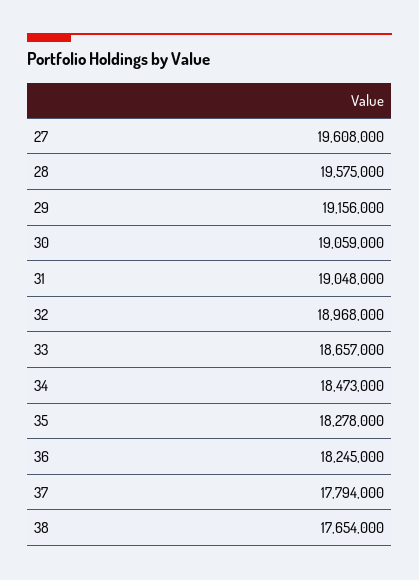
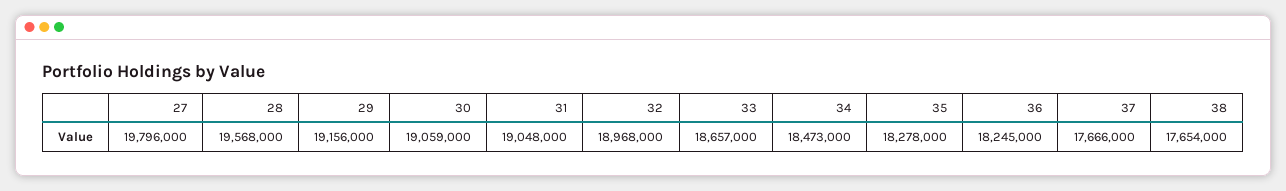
  {
-   "27": 19608000,
+   "27": 19796000,
-   "28": 19575000,
+   "28": 19568000,
    "29": 19156000,
    "30": 19059000,
    "31": 19048000,
    "32": 18968000,
    "33": 18657000,
    "34": 18473000,
    "35": 18278000,
    "36": 18245000,
-   "37": 17794000,
+   "37": 17666000,
    "38": 17654000
  }

